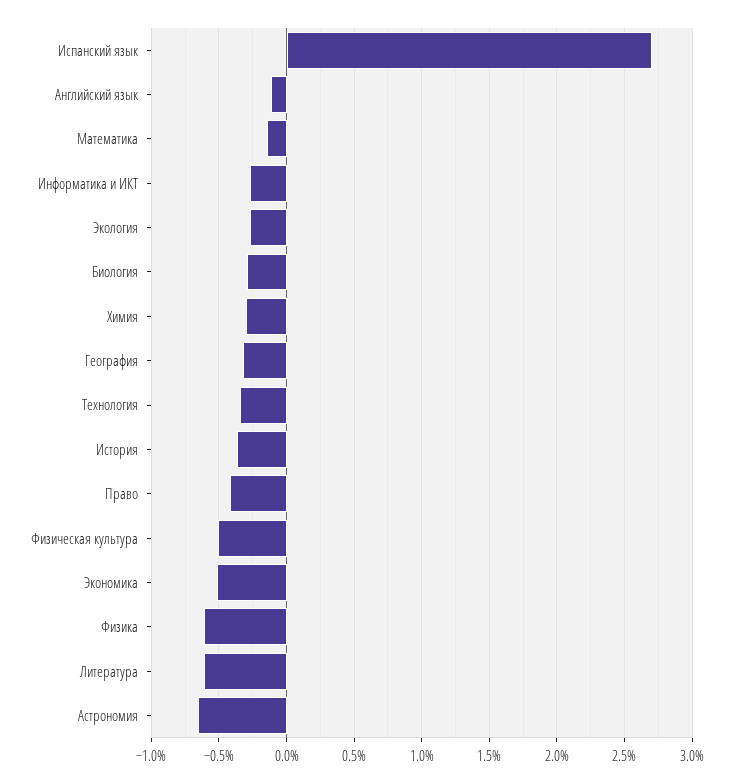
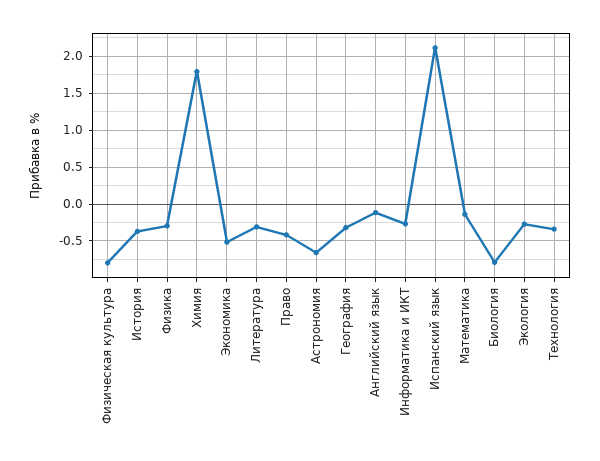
  {
-   "Испанский язык": 2.7,
+   "Испанский язык": 2.1,
    "Английский язык": -0.1,
    "Математика": -0.15,
    "Информатика и ИКТ": -0.25,
    "Экология": -0.25,
-   "Биология": -0.3,
+   "Биология": -0.8,
-   "Химия": -0.3,
+   "Химия": 1.8,
    "География": -0.3,
    "Технология": -0.35,
    "История": -0.35,
    "Право": -0.4,
-   "Физическая культура": -0.5,
+   "Физическая культура": -0.8,
    "Экономика": -0.5,
-   "Физика": -0.6,
+   "Физика": -0.3,
-   "Литература": -0.6,
+   "Литература": -0.3,
    "Астрономия": -0.65
  }

